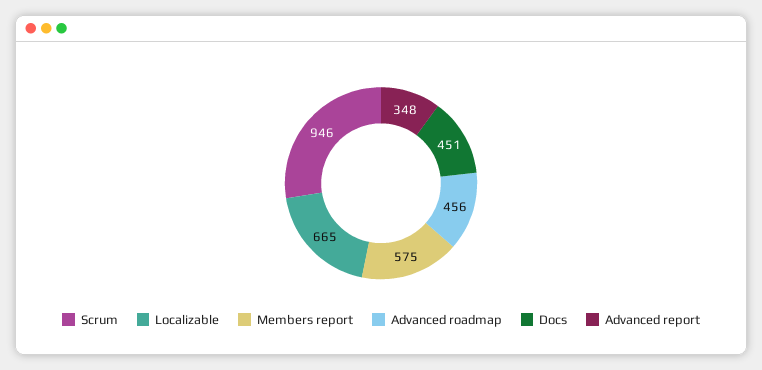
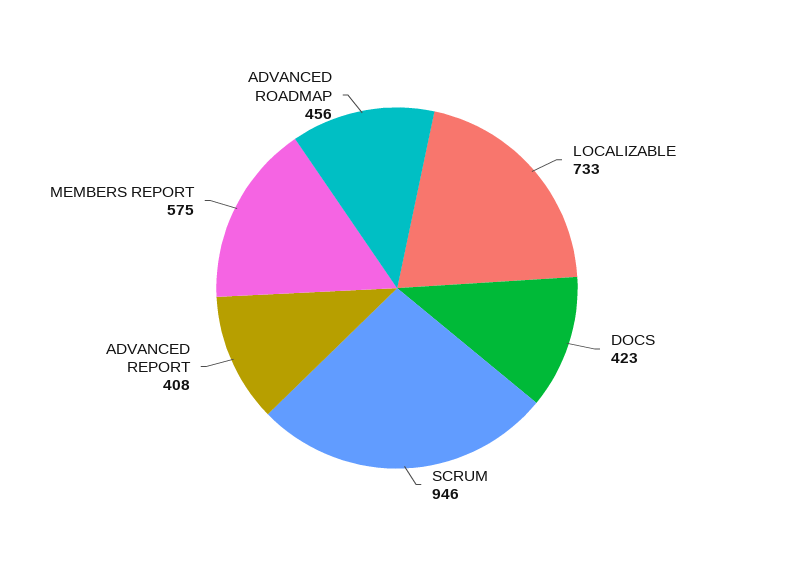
  {
    "Scrum": 946,
-   "Localizable": 665,
+   "Localizable": 733,
    "Members report": 575,
    "Advanced roadmap": 456,
-   "Docs": 451,
+   "Docs": 423,
-   "Advanced report": 348
+   "Advanced report": 408
  }

